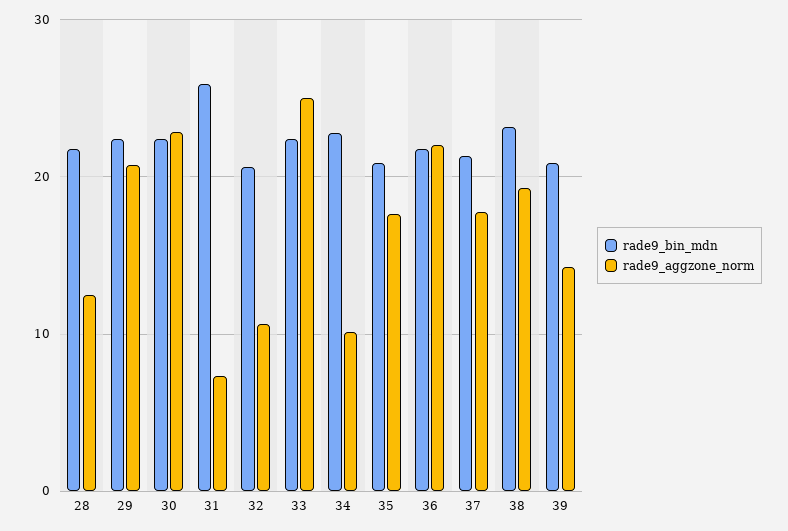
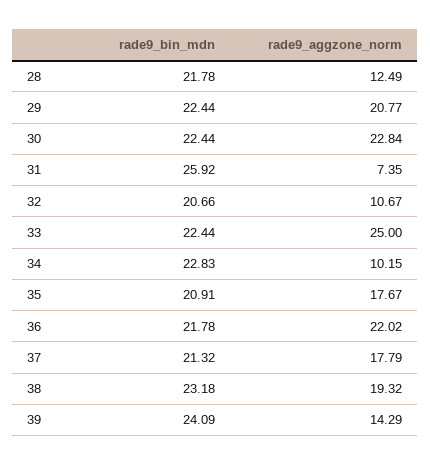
  {
    "rade9_bin_mdn": {
      "28": 21.78,
      "29": 22.44,
      "30": 22.44,
      "31": 25.92,
      "32": 20.66,
      "33": 22.44,
      "34": 22.83,
      "35": 20.91,
      "36": 21.78,
      "37": 21.32,
      "38": 23.18,
-     "39": 21
+     "39": 24.09
    },
    "rade9_aggzone_norm": {
      "28": 12.49,
      "29": 20.77,
      "30": 22.84,
      "31": 7.35,
      "32": 10.67,
      "33": 25,
      "34": 10.15,
      "35": 17.67,
      "36": 22.02,
      "37": 17.79,
      "38": 19.32,
      "39": 14.29
    }
  }

